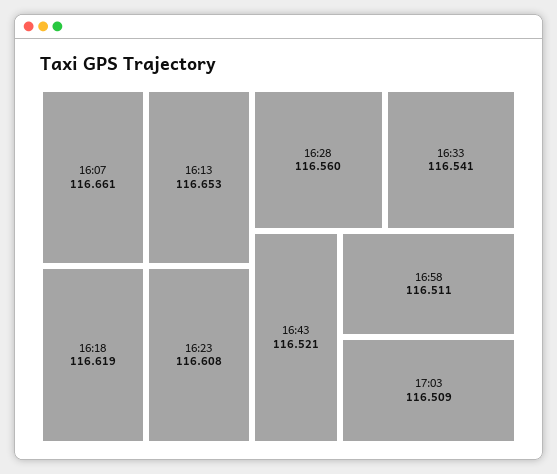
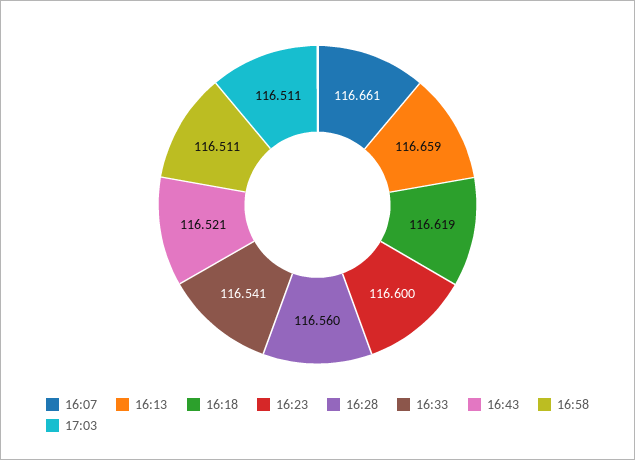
  {
    "16:07": 116.661,
-   "16:13": 116.653,
+   "16:13": 116.659,
    "16:18": 116.619,
-   "16:23": 116.608,
+   "16:23": 116.6,
    "16:28": 116.56,
    "16:33": 116.541,
    "16:43": 116.521,
    "16:58": 116.511,
-   "17:03": 116.509
+   "17:03": 116.511
  }

